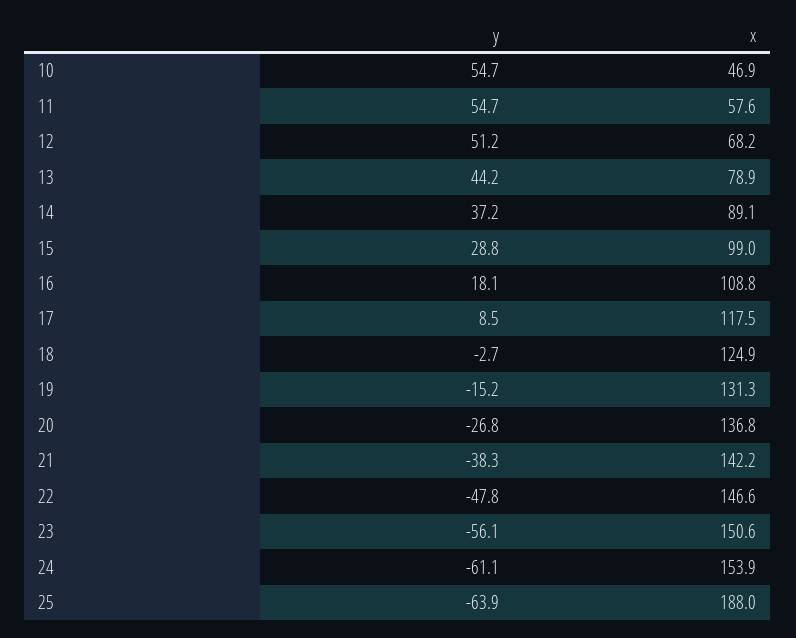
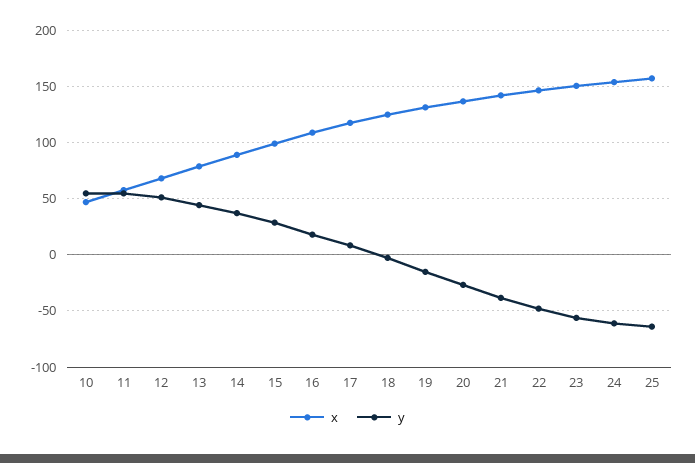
  {
    "y": {
      "10": 54.7,
      "11": 54.7,
      "12": 51.2,
      "13": 44.2,
      "14": 37.2,
      "15": 28.8,
      "16": 18.1,
      "17": 8.5,
      "18": -2.7,
      "19": -15.2,
      "20": -26.8,
      "21": -38.3,
      "22": -47.8,
      "23": -56.1,
      "24": -61.1,
      "25": -63.9
    },
    "x": {
      "10": 46.9,
      "11": 57.6,
      "12": 68.2,
      "13": 78.9,
      "14": 89.1,
      "15": 99,
      "16": 108.8,
      "17": 117.5,
      "18": 124.9,
      "19": 131.3,
      "20": 136.8,
      "21": 142.2,
      "22": 146.6,
      "23": 150.6,
      "24": 153.9,
-     "25": 188
+     "25": 160
    }
  }

